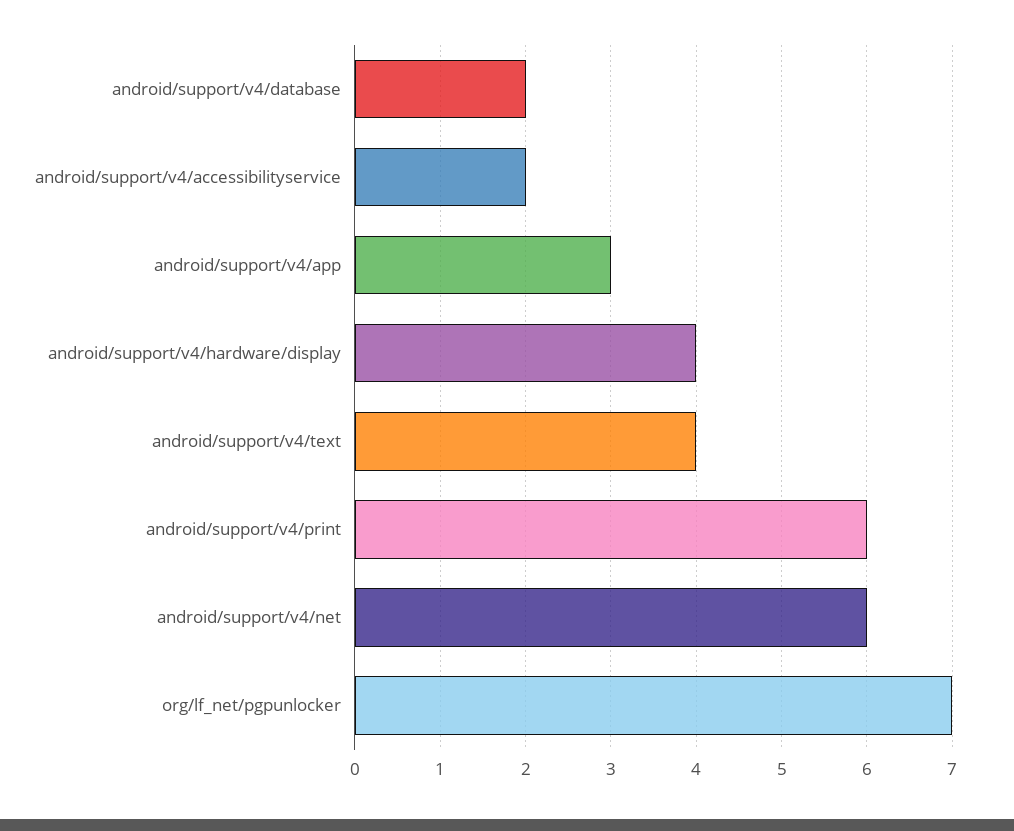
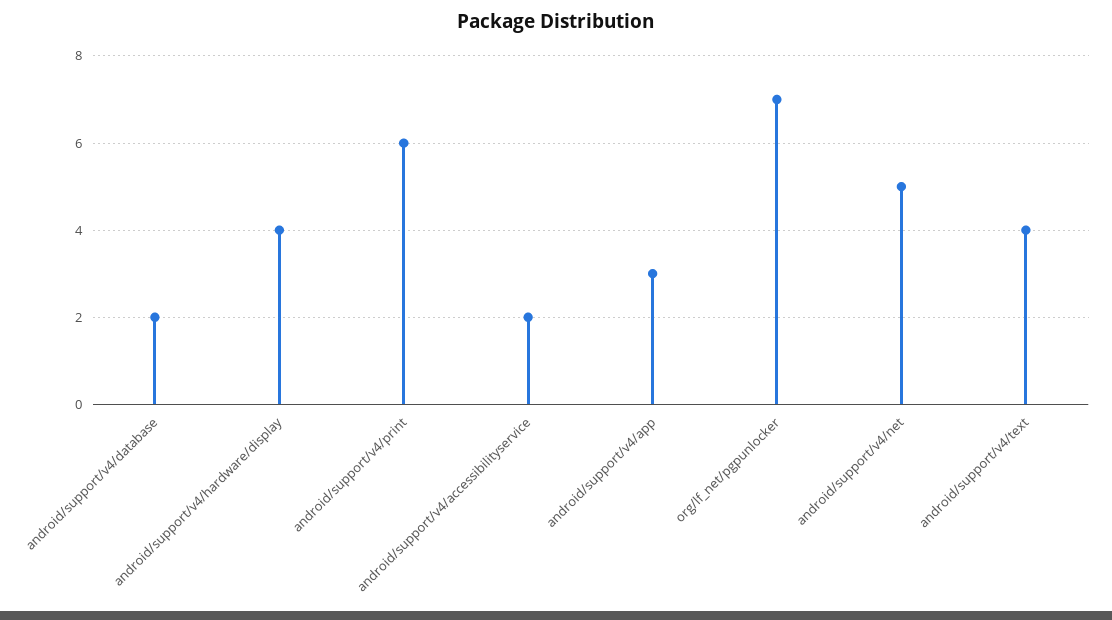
  {
    "android/support/v4/database": 2,
    "android/support/v4/accessibilityservice": 2,
    "android/support/v4/app": 3,
    "android/support/v4/hardware/display": 4,
    "android/support/v4/text": 4,
    "android/support/v4/print": 6,
-   "android/support/v4/net": 6,
+   "android/support/v4/net": 5,
    "org/lf_net/pgpunlocker": 7
  }

